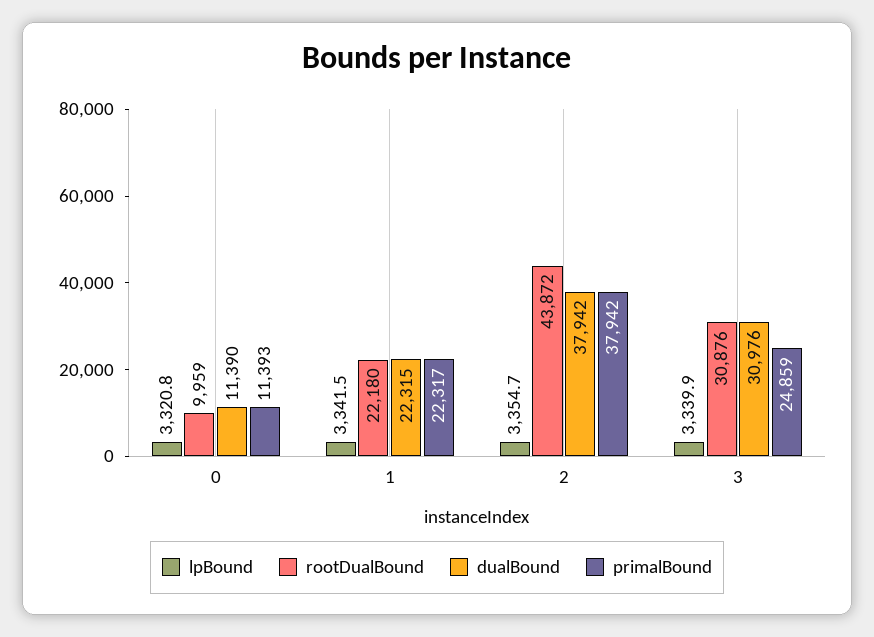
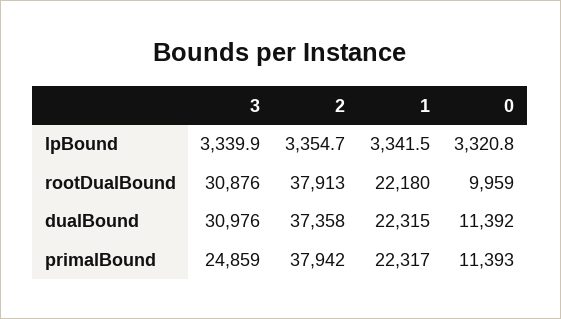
  {
    "lpBound": {
      "0": 3320.8,
      "1": 3341.5,
      "2": 3354.7,
      "3": 3339.9
    },
    "rootDualBound": {
      "0": 9959,
      "1": 22180,
-     "2": 43872,
+     "2": 37913,
      "3": 30876
    },
    "dualBound": {
-     "0": 11390,
+     "0": 11392,
      "1": 22315,
-     "2": 37942,
+     "2": 37358,
      "3": 30976
    },
    "primalBound": {
      "0": 11393,
      "1": 22317,
      "2": 37942,
      "3": 24859
    }
  }

